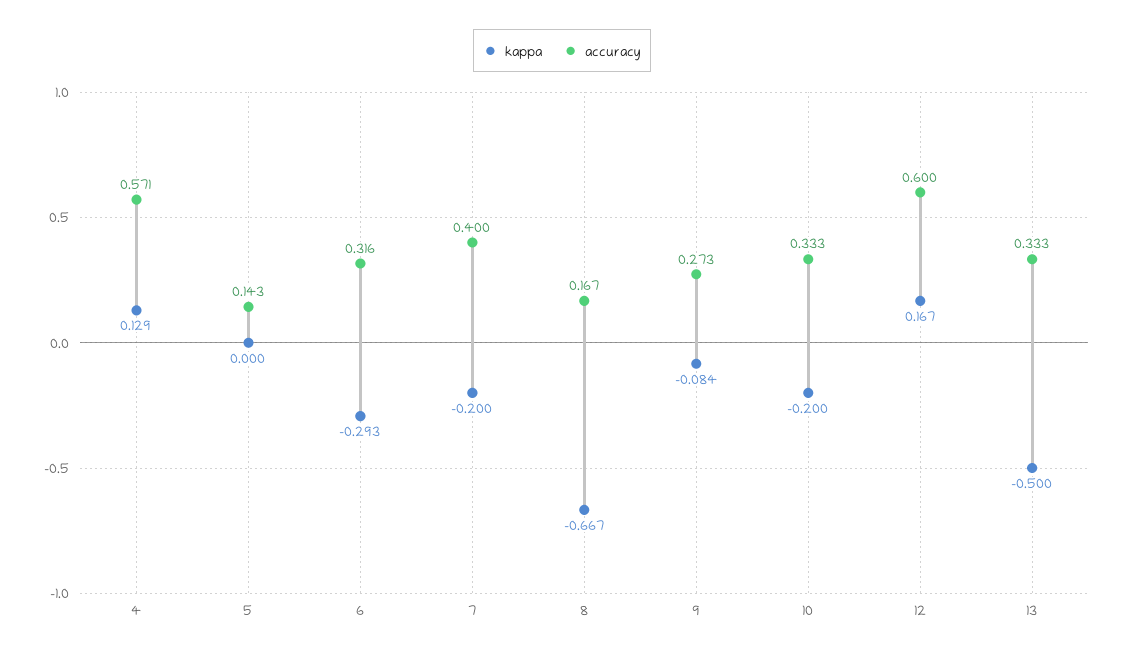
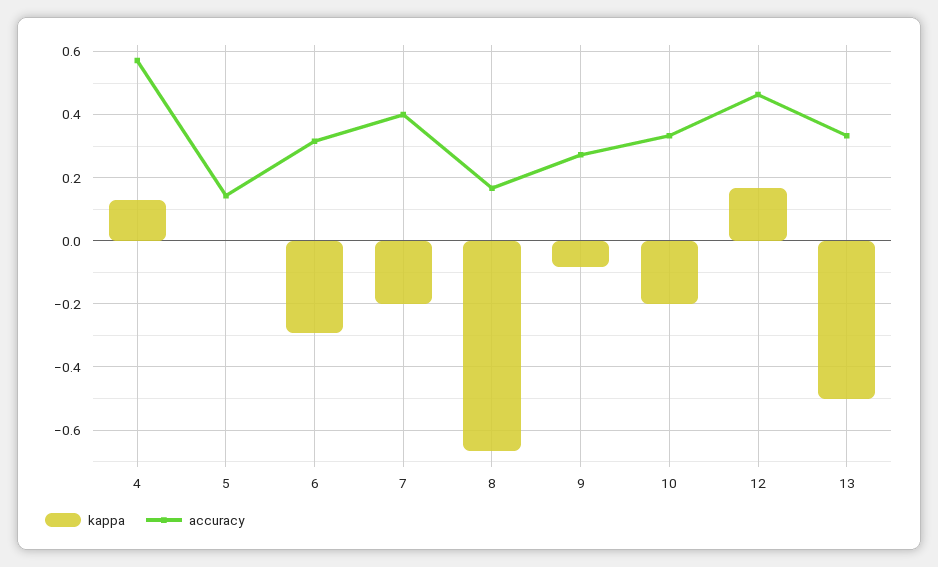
  {
    "kappa": {
      "4": 0.129,
      "5": 0,
      "6": -0.293,
      "7": -0.2,
      "8": -0.667,
      "9": -0.084,
      "10": -0.2,
      "12": 0.167,
      "13": -0.5
    },
    "accuracy": {
      "4": 0.571,
      "5": 0.143,
      "6": 0.316,
      "7": 0.4,
      "8": 0.167,
      "9": 0.273,
      "10": 0.333,
-     "12": 0.6,
+     "12": 0.46,
      "13": 0.333
    }
  }

